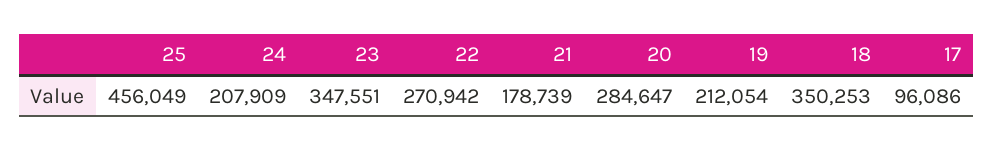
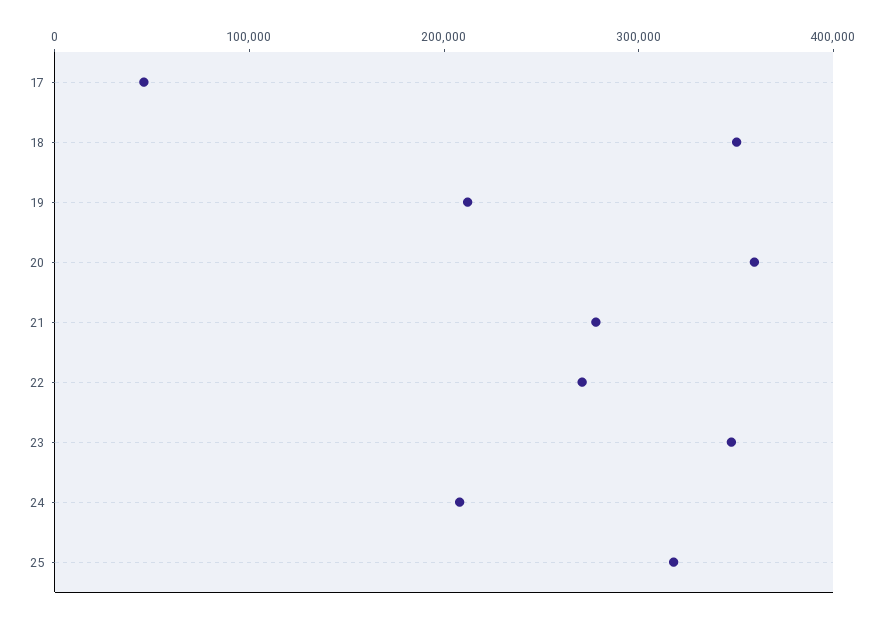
  {
-   "25": 456049,
+   "25": 320000,
    "24": 207909,
    "23": 347551,
    "22": 270942,
-   "21": 178739,
+   "21": 280000,
-   "20": 284647,
+   "20": 360000,
    "19": 212054,
    "18": 350253,
-   "17": 96086
+   "17": 40000
  }

